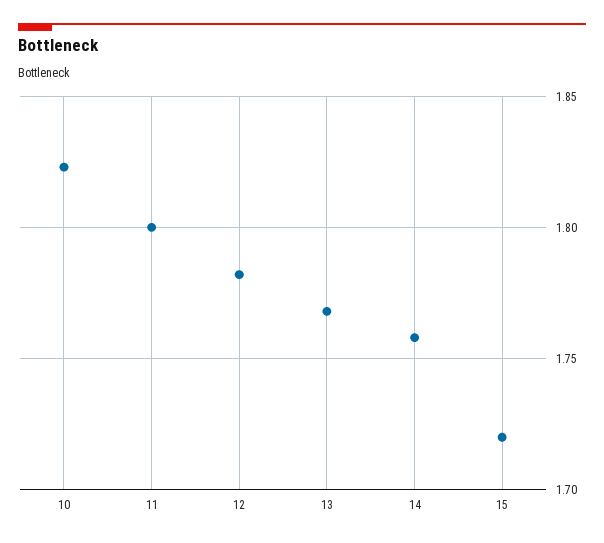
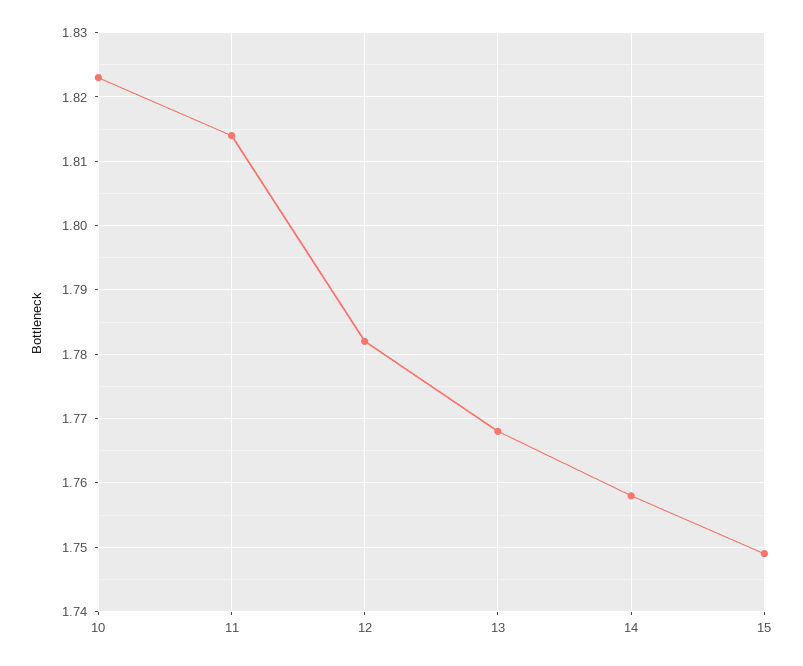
  {
    "10": 1.823,
-   "11": 1.8,
+   "11": 1.814,
    "12": 1.782,
    "13": 1.768,
    "14": 1.758,
-   "15": 1.72
+   "15": 1.749
  }

